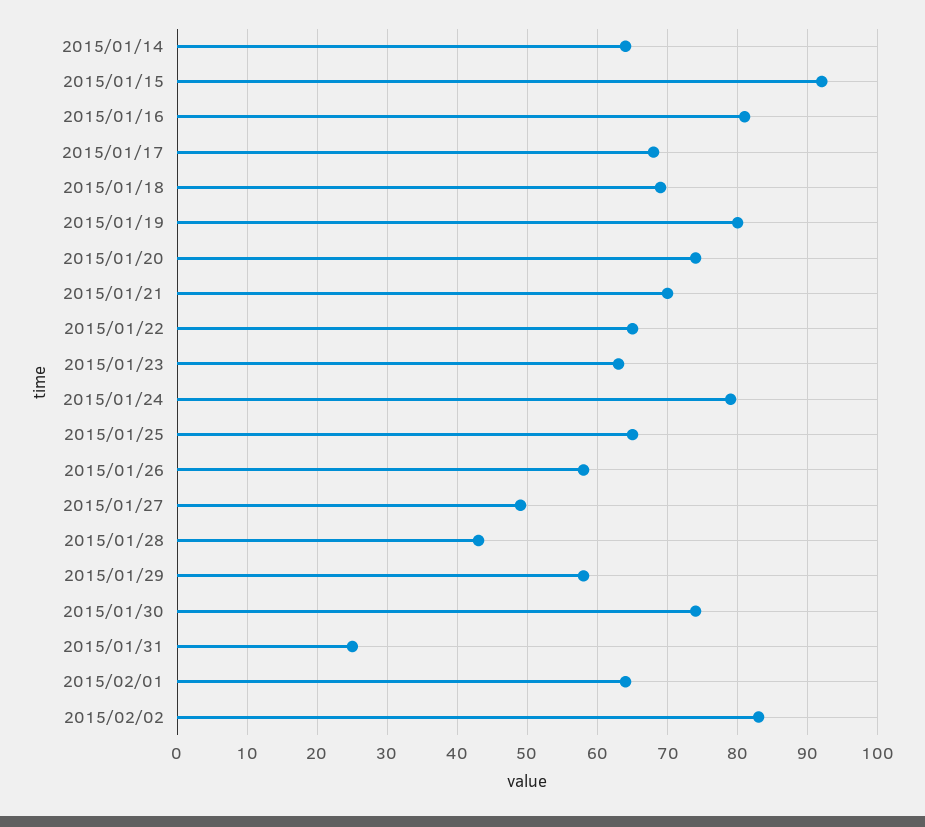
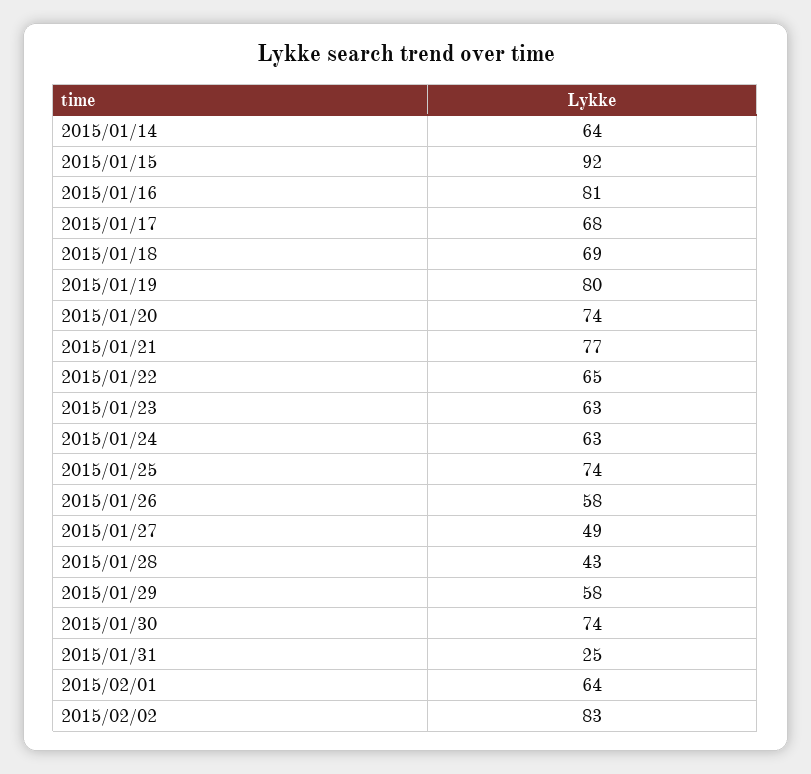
  {
    "2015/01/14": 64,
    "2015/01/15": 92,
    "2015/01/16": 81,
    "2015/01/17": 68,
    "2015/01/18": 69,
    "2015/01/19": 80,
    "2015/01/20": 74,
-   "2015/01/21": 70,
+   "2015/01/21": 77,
    "2015/01/22": 65,
    "2015/01/23": 63,
-   "2015/01/24": 79,
+   "2015/01/24": 63,
-   "2015/01/25": 65,
+   "2015/01/25": 74,
    "2015/01/26": 58,
    "2015/01/27": 49,
    "2015/01/28": 43,
    "2015/01/29": 58,
    "2015/01/30": 74,
    "2015/01/31": 25,
    "2015/02/01": 64,
    "2015/02/02": 83
  }

